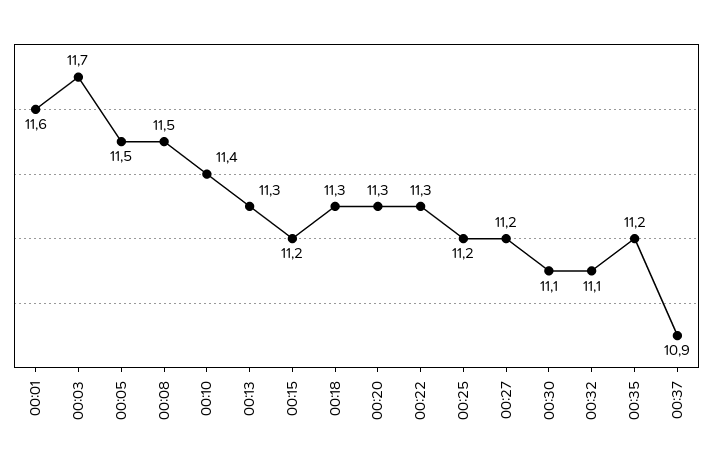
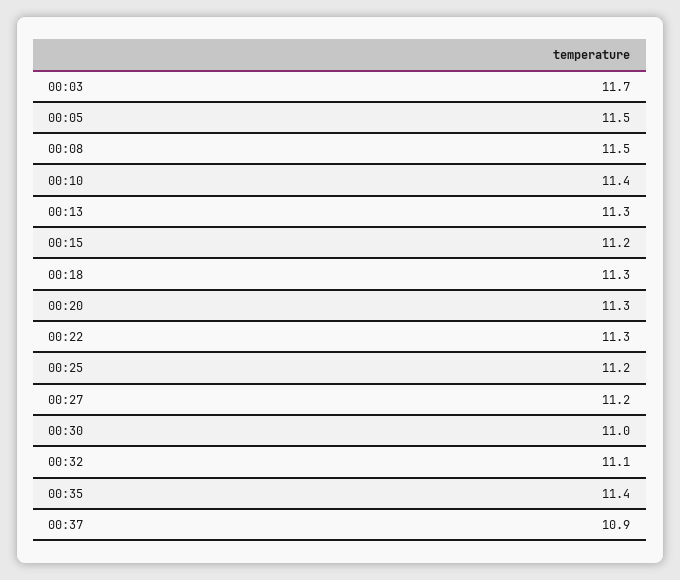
  {
-   "00:01": 11.6,
    "00:03": 11.7,
    "00:05": 11.5,
    "00:08": 11.5,
    "00:10": 11.4,
    "00:13": 11.3,
    "00:15": 11.2,
    "00:18": 11.3,
    "00:20": 11.3,
    "00:22": 11.3,
    "00:25": 11.2,
    "00:27": 11.2,
-   "00:30": 11.1,
+   "00:30": 11,
    "00:32": 11.1,
-   "00:35": 11.2,
+   "00:35": 11.4,
    "00:37": 10.9
  }

